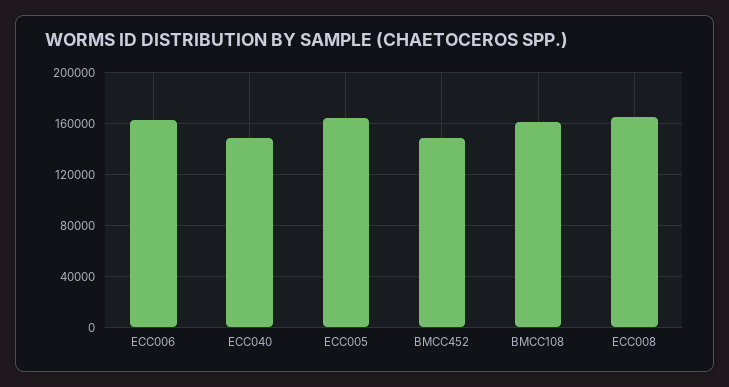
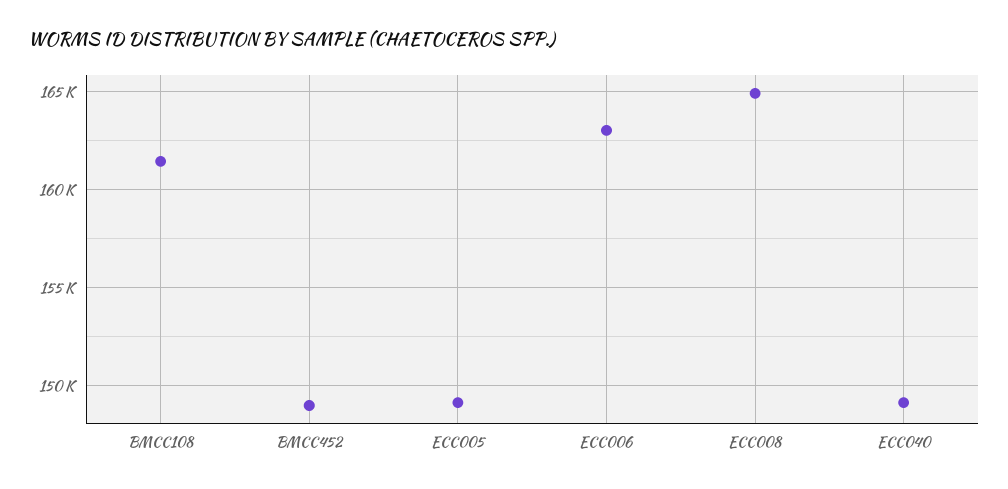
  {
    "ECC006": 163000,
    "ECC040": 149000,
-   "ECC005": 165000,
+   "ECC005": 149000,
    "BMCC452": 149000,
    "BMCC108": 161500,
    "ECC008": 165000
  }

